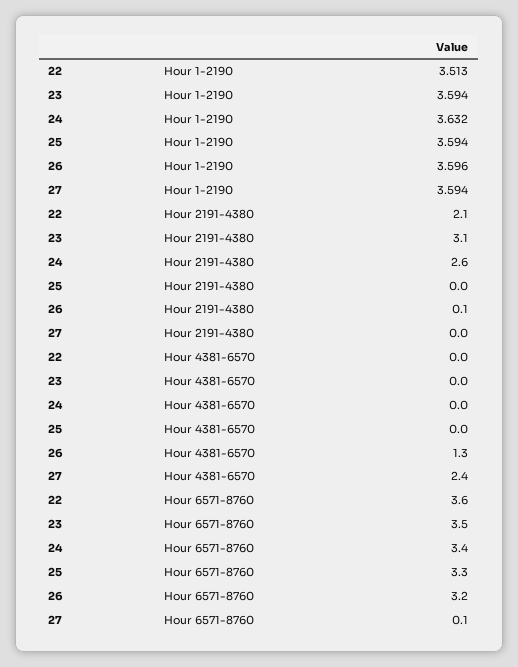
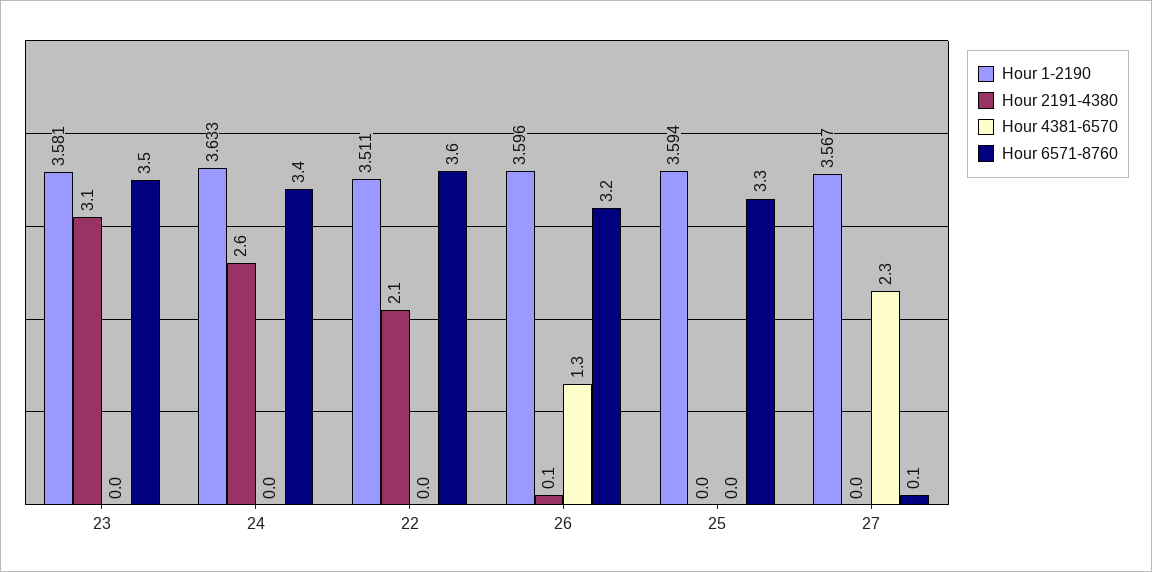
  {
    "Hour 1-2190": {
-     "22": 3.513,
+     "22": 3.511,
-     "23": 3.594,
+     "23": 3.581,
-     "24": 3.632,
+     "24": 3.633,
      "25": 3.594,
      "26": 3.596,
-     "27": 3.594
+     "27": 3.567
    },
    "Hour 2191-4380": {
      "22": 2.1,
      "23": 3.1,
      "24": 2.6,
      "25": 0,
      "26": 0.1,
      "27": 0
    },
    "Hour 4381-6570": {
      "22": 0,
      "23": 0,
      "24": 0,
      "25": 0,
      "26": 1.3,
-     "27": 2.4
+     "27": 2.3
    },
    "Hour 6571-8760": {
      "22": 3.6,
      "23": 3.5,
      "24": 3.4,
      "25": 3.3,
      "26": 3.2,
      "27": 0.1
    }
  }

